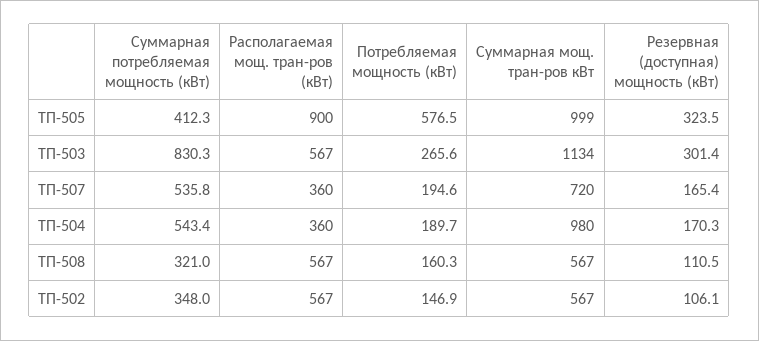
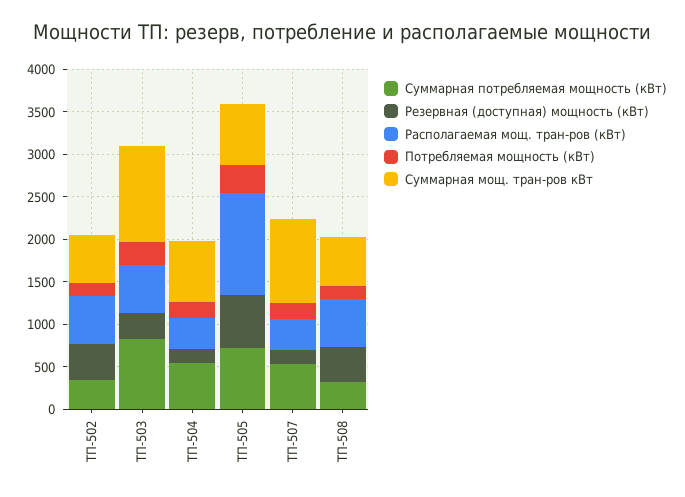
  {
    "Суммарная потребляемая мощность (кВт)": {
-     "ТП-505": 412.3,
+     "ТП-505": 700,
      "ТП-503": 830.3,
      "ТП-507": 535.8,
      "ТП-504": 543.4,
      "ТП-508": 321,
      "ТП-502": 348
    },
    "Располагаемая мощ. тран-ров (кВт)": {
-     "ТП-505": 900,
+     "ТП-505": 1200,
      "ТП-503": 567,
      "ТП-507": 360,
      "ТП-504": 360,
      "ТП-508": 567,
      "ТП-502": 567
    },
    "Потребляемая мощность (кВт)": {
-     "ТП-505": 576.5,
+     "ТП-505": 300,
      "ТП-503": 265.6,
      "ТП-507": 194.6,
      "ТП-504": 189.7,
      "ТП-508": 160.3,
      "ТП-502": 146.9
    },
    "Суммарная мощ. тран-ров кВт": {
-     "ТП-505": 999,
+     "ТП-505": 700,
      "ТП-503": 1134,
-     "ТП-507": 720,
+     "ТП-507": 1000,
-     "ТП-504": 980,
+     "ТП-504": 700,
      "ТП-508": 567,
      "ТП-502": 567
    },
    "Резервная (доступная) мощность (кВт)": {
-     "ТП-505": 323.5,
+     "ТП-505": 600,
      "ТП-503": 301.4,
      "ТП-507": 165.4,
      "ТП-504": 170.3,
-     "ТП-508": 110.5,
+     "ТП-508": 400,
-     "ТП-502": 106.1
+     "ТП-502": 400
    }
  }

